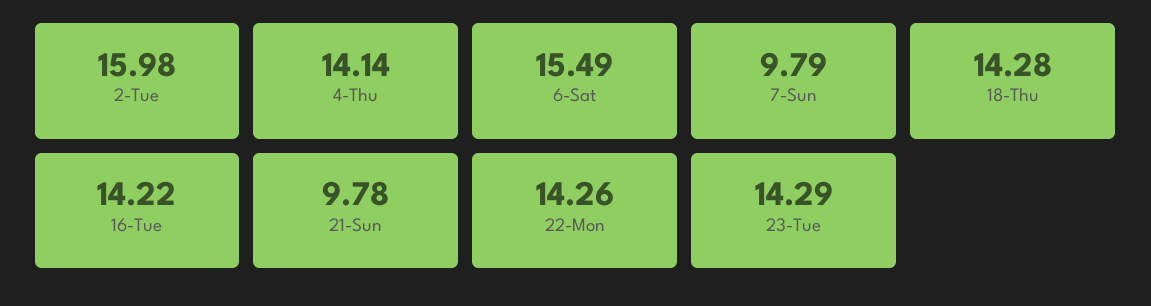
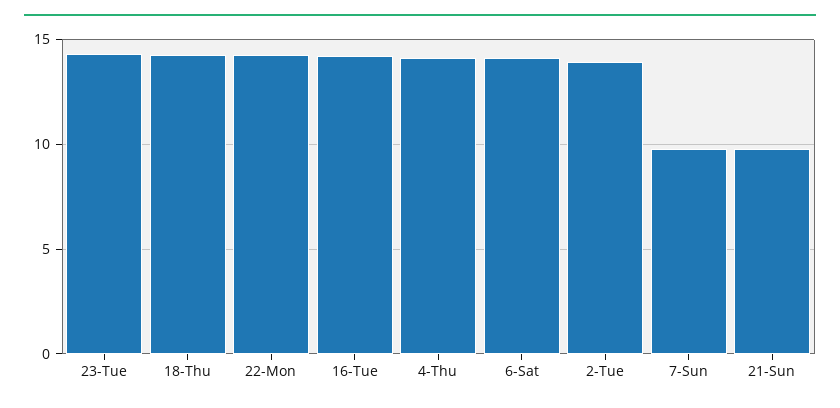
  {
-   "2-Tue": 15.98,
+   "2-Tue": 14,
    "4-Thu": 14.14,
-   "6-Sat": 15.49,
+   "6-Sat": 14,
    "7-Sun": 9.79,
    "18-Thu": 14.28,
    "16-Tue": 14.22,
    "21-Sun": 9.78,
    "22-Mon": 14.26,
    "23-Tue": 14.29
  }

